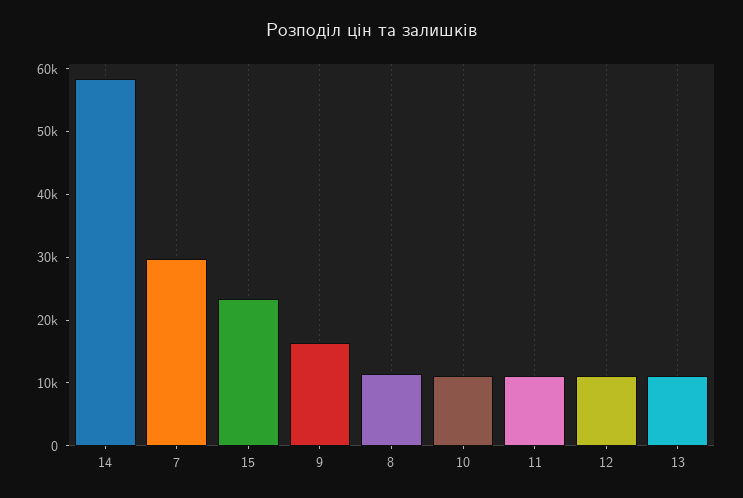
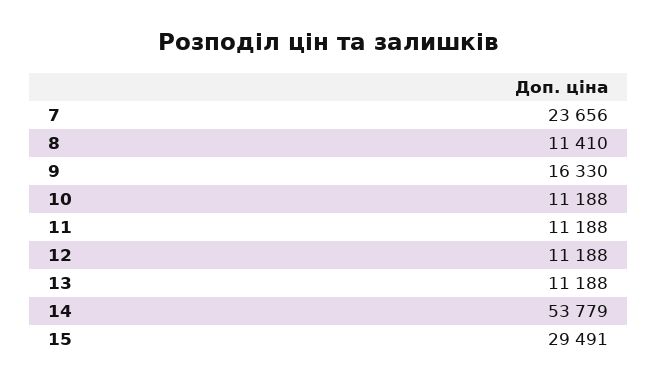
  {
-   "14": 58000,
+   "14": 53779,
-   "7": 30000,
+   "7": 23656,
-   "15": 24000,
+   "15": 29491,
    "9": 16330,
    "8": 11410,
    "10": 11188,
    "11": 11188,
    "12": 11188,
    "13": 11188
  }

